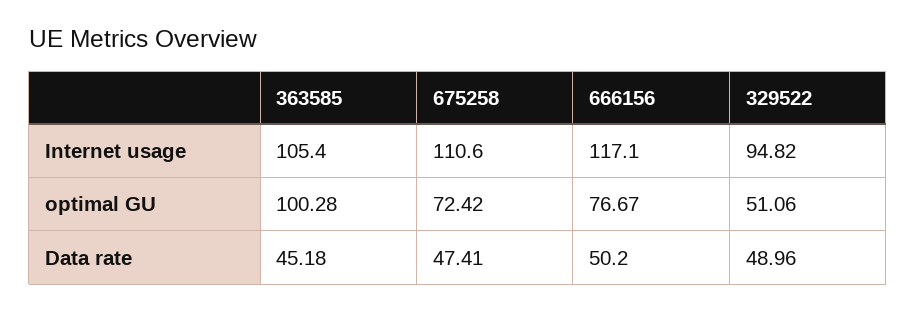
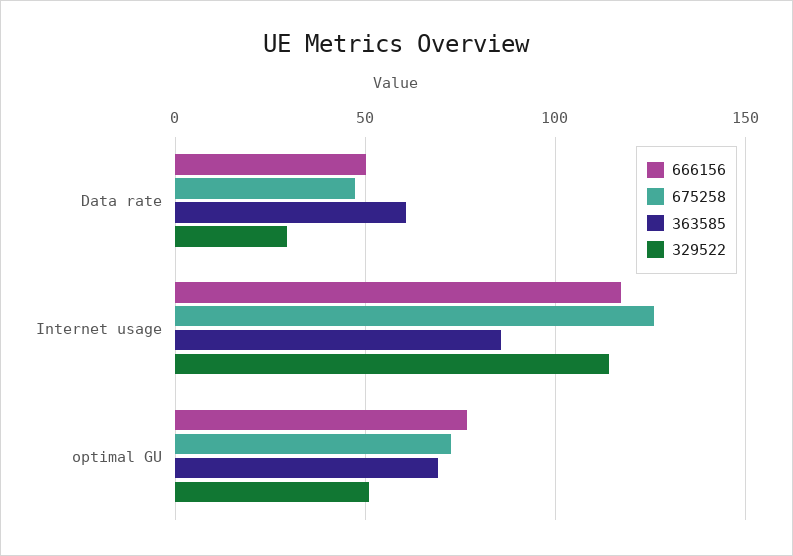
  {
    "363585": {
-     "Internet usage": 105.4,
+     "Internet usage": 85,
-     "optimal GU": 100.28,
+     "optimal GU": 70,
-     "Data rate": 45.18
+     "Data rate": 60
    },
    "675258": {
-     "Internet usage": 110.6,
+     "Internet usage": 125,
      "optimal GU": 72.42,
      "Data rate": 47.41
    },
    "666156": {
      "Internet usage": 117.1,
      "optimal GU": 76.67,
      "Data rate": 50.2
    },
    "329522": {
-     "Internet usage": 94.82,
+     "Internet usage": 115,
      "optimal GU": 51.06,
-     "Data rate": 48.96
+     "Data rate": 30
    }
  }

